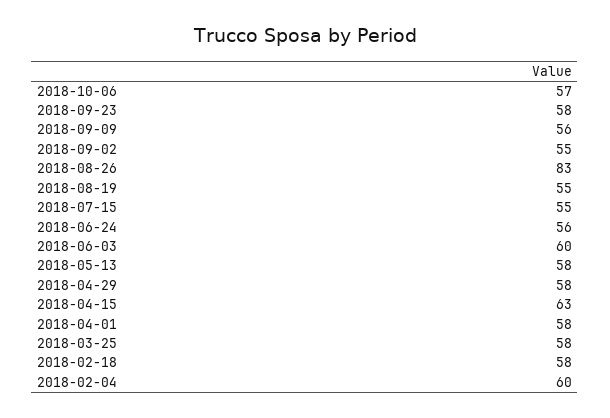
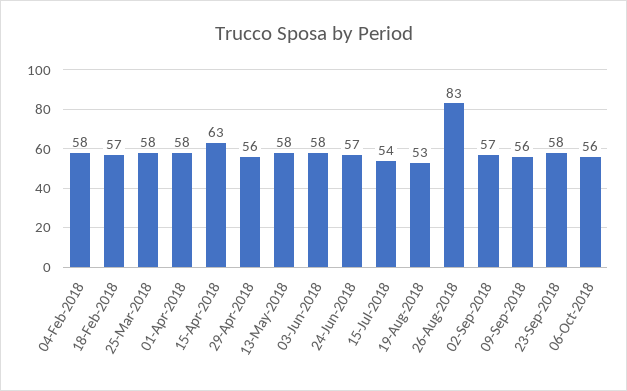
  {
-   "2018-10-06": 57,
+   "2018-10-06": 56,
    "2018-09-23": 58,
    "2018-09-09": 56,
-   "2018-09-02": 55,
+   "2018-09-02": 57,
    "2018-08-26": 83,
-   "2018-08-19": 55,
+   "2018-08-19": 53,
-   "2018-07-15": 55,
+   "2018-07-15": 54,
-   "2018-06-24": 56,
+   "2018-06-24": 57,
-   "2018-06-03": 60,
+   "2018-06-03": 58,
    "2018-05-13": 58,
-   "2018-04-29": 58,
+   "2018-04-29": 56,
    "2018-04-15": 63,
    "2018-04-01": 58,
    "2018-03-25": 58,
-   "2018-02-18": 58,
+   "2018-02-18": 57,
-   "2018-02-04": 60
+   "2018-02-04": 58
  }

